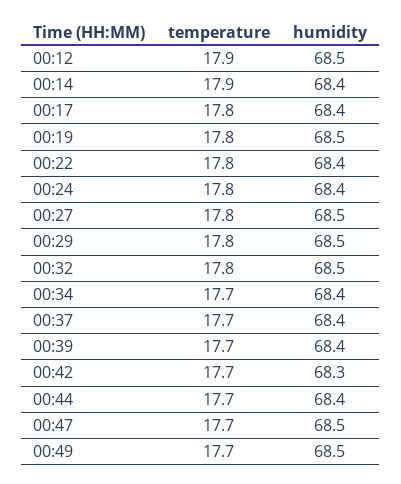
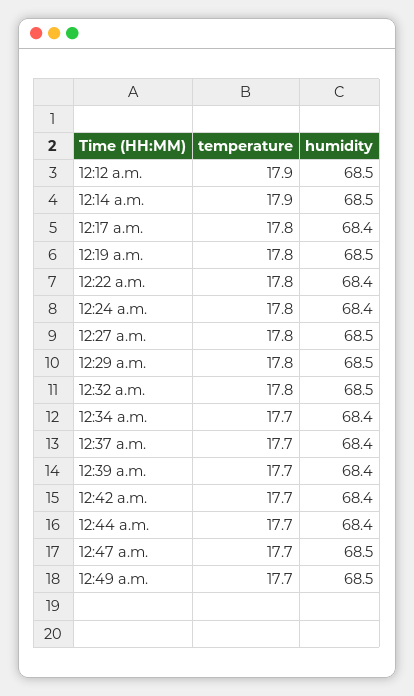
  {
    "temperature": {
      "00:12": 17.9,
      "00:14": 17.9,
      "00:17": 17.8,
      "00:19": 17.8,
      "00:22": 17.8,
      "00:24": 17.8,
      "00:27": 17.8,
      "00:29": 17.8,
      "00:32": 17.8,
      "00:34": 17.7,
      "00:37": 17.7,
      "00:39": 17.7,
      "00:42": 17.7,
      "00:44": 17.7,
      "00:47": 17.7,
      "00:49": 17.7
    },
    "humidity": {
      "00:12": 68.5,
-     "00:14": 68.4,
+     "00:14": 68.5,
      "00:17": 68.4,
      "00:19": 68.5,
      "00:22": 68.4,
      "00:24": 68.4,
      "00:27": 68.5,
      "00:29": 68.5,
      "00:32": 68.5,
      "00:34": 68.4,
      "00:37": 68.4,
      "00:39": 68.4,
-     "00:42": 68.3,
+     "00:42": 68.4,
      "00:44": 68.4,
      "00:47": 68.5,
      "00:49": 68.5
    }
  }

